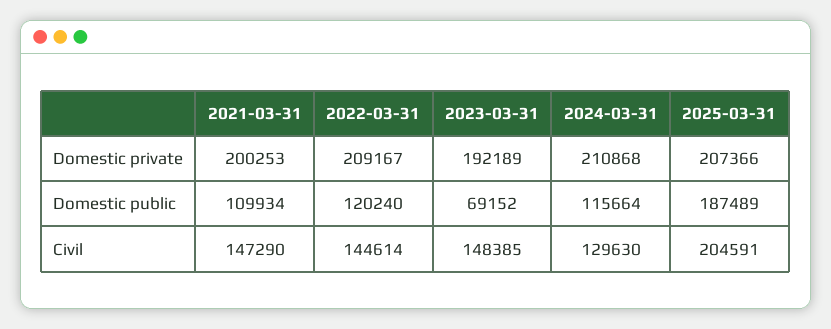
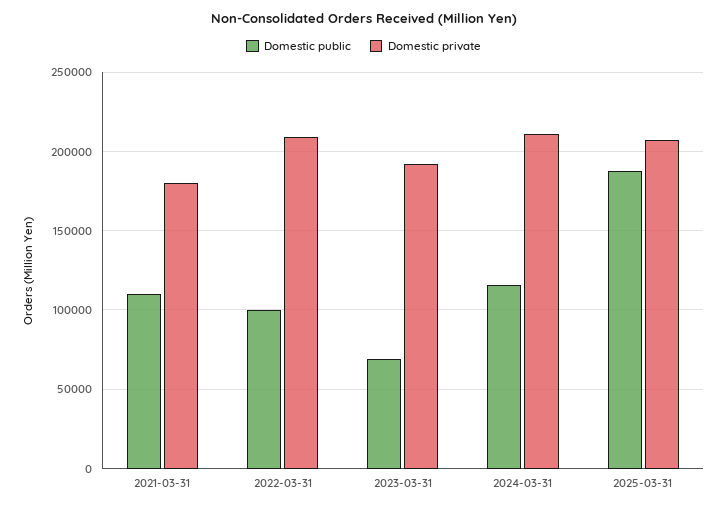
  {
    "Domestic private": {
-     "2021-03-31": 200253,
+     "2021-03-31": 180000,
      "2022-03-31": 209167,
      "2023-03-31": 192189,
      "2024-03-31": 210868,
      "2025-03-31": 207366
    },
    "Domestic public": {
      "2021-03-31": 109934,
-     "2022-03-31": 120240,
+     "2022-03-31": 100000,
      "2023-03-31": 69152,
      "2024-03-31": 115664,
      "2025-03-31": 187489
-   },
+   }
-   "Civil": {
-     "2021-03-31": 147290,
-     "2022-03-31": 144614,
-     "2023-03-31": 148385,
-     "2024-03-31": 129630,
-     "2025-03-31": 204591
-   }
  }

